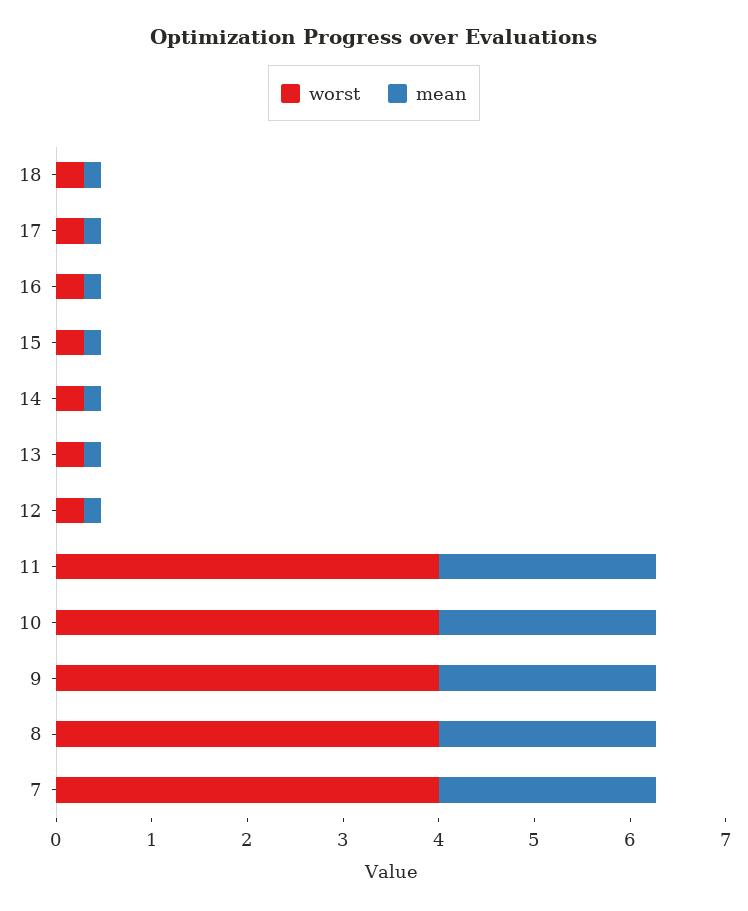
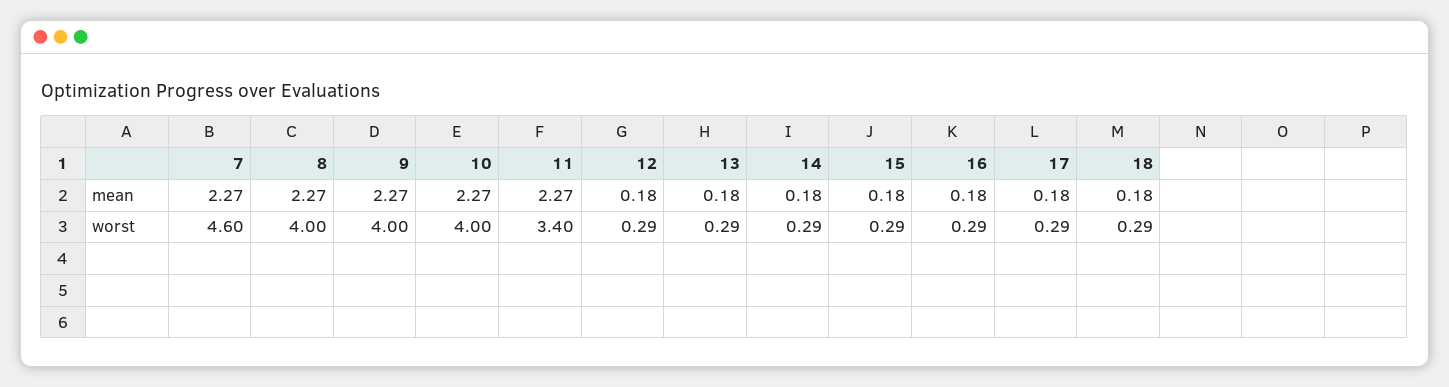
  {
    "worst": {
      "18": 0.29,
      "17": 0.29,
      "16": 0.29,
      "15": 0.29,
      "14": 0.29,
      "13": 0.29,
      "12": 0.29,
-     "11": 4,
+     "11": 3.4,
      "10": 4,
      "9": 4,
      "8": 4,
-     "7": 4
+     "7": 4.6
    },
    "mean": {
      "18": 0.18,
      "17": 0.18,
      "16": 0.18,
      "15": 0.18,
      "14": 0.18,
      "13": 0.18,
      "12": 0.18,
      "11": 2.27,
      "10": 2.27,
      "9": 2.27,
      "8": 2.27,
      "7": 2.27
    }
  }

